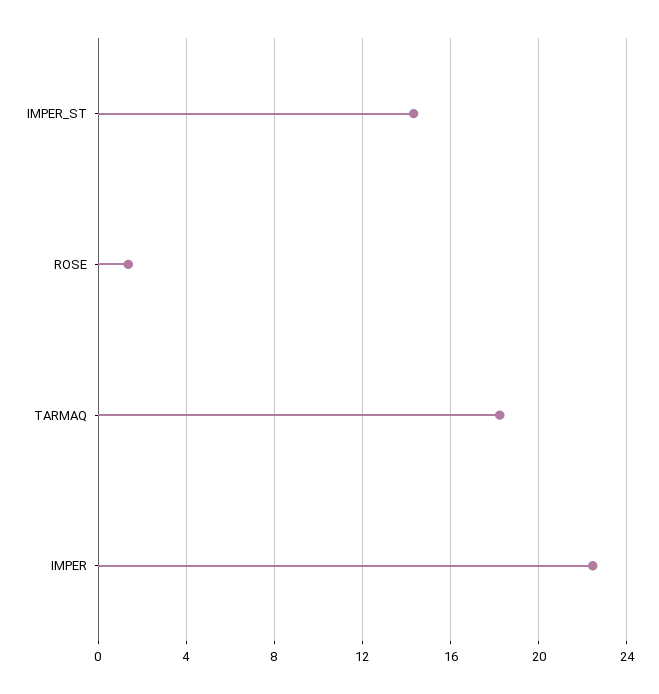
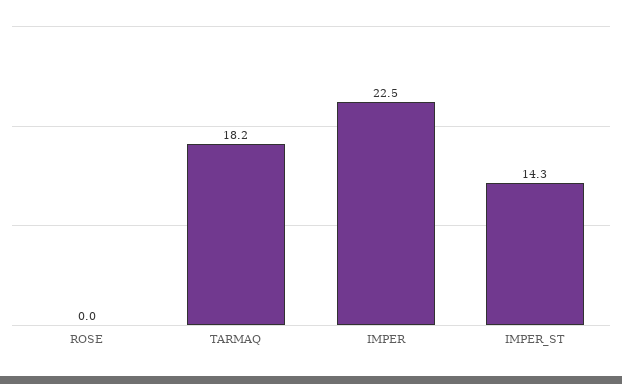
  {
    "IMPER_ST": 14.3,
-   "ROSE": 1.5,
+   "ROSE": 0,
    "TARMAQ": 18.2,
    "IMPER": 22.5
  }

